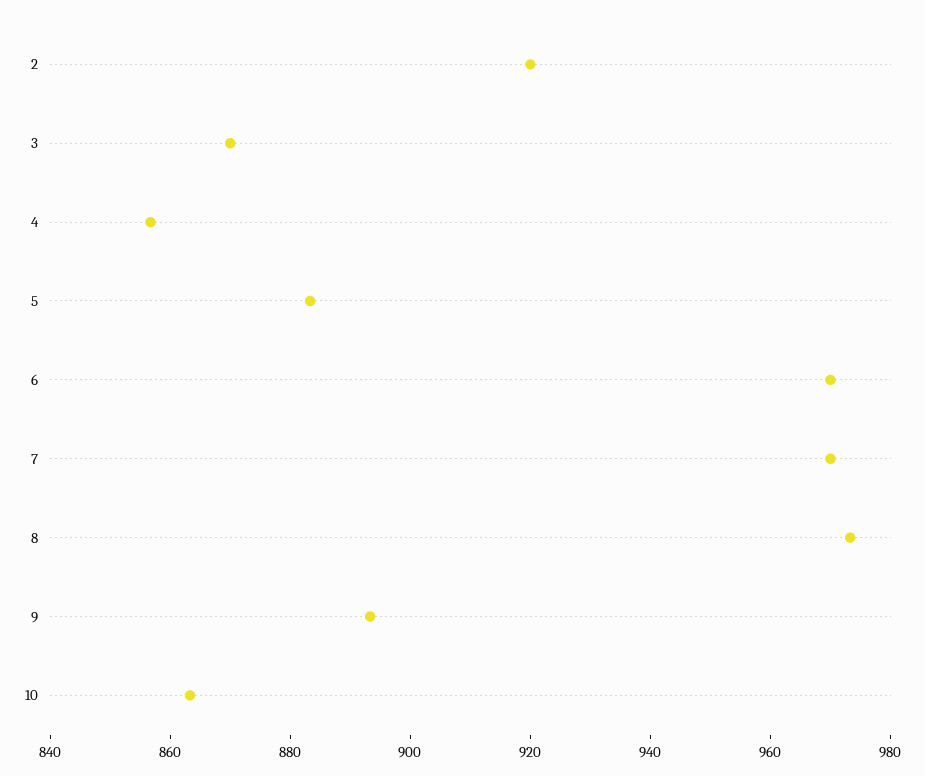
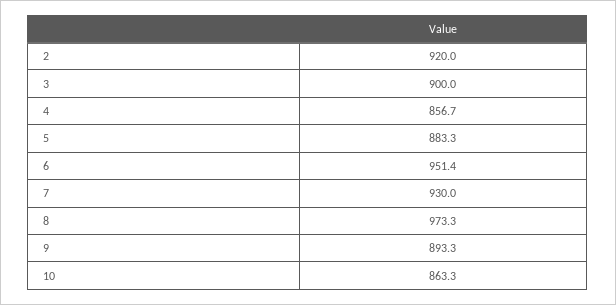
  {
    "2": 920,
-   "3": 870,
+   "3": 900,
    "4": 856.7,
    "5": 883.3,
-   "6": 970,
+   "6": 951.4,
-   "7": 970,
+   "7": 930,
    "8": 973.3,
    "9": 893.3,
    "10": 863.3
  }

